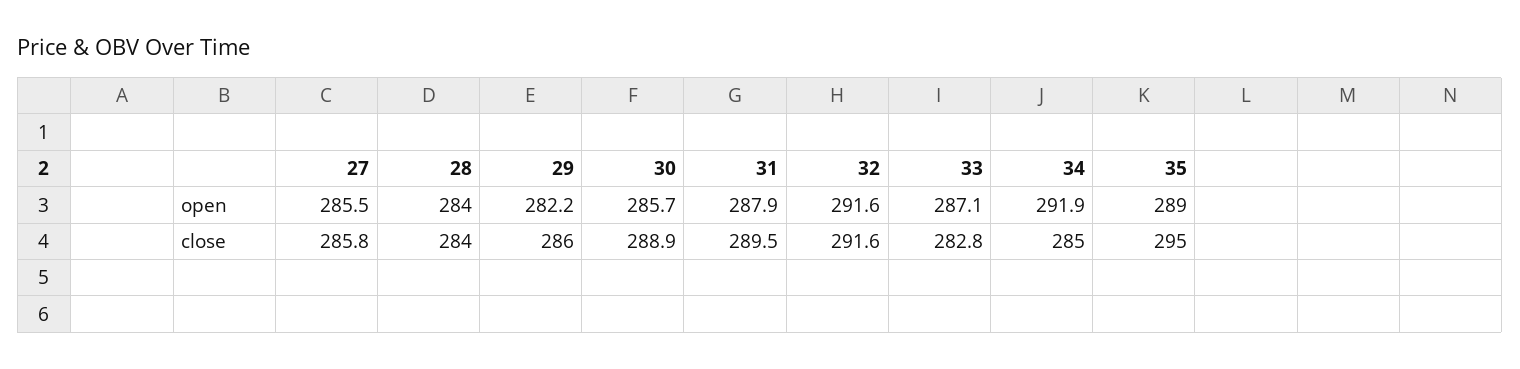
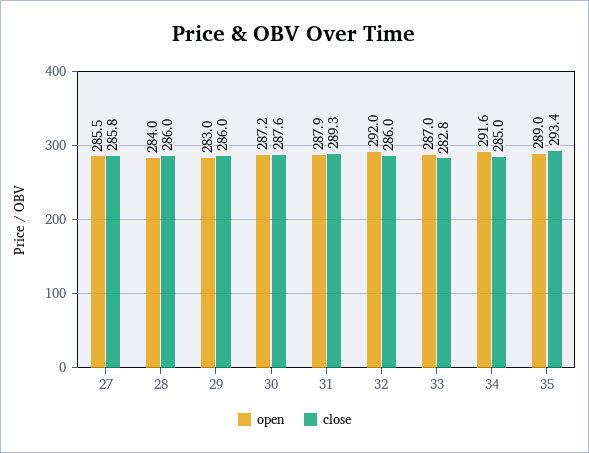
  {
    "open": {
      "27": 285.5,
      "28": 284,
-     "29": 282.2,
+     "29": 283,
-     "30": 285.7,
+     "30": 287.2,
      "31": 287.9,
-     "32": 291.6,
+     "32": 292,
-     "33": 287.1,
+     "33": 287,
-     "34": 291.9,
+     "34": 291.6,
      "35": 289
    },
    "close": {
      "27": 285.8,
-     "28": 284,
+     "28": 286,
      "29": 286,
-     "30": 288.9,
+     "30": 287.6,
-     "31": 289.5,
+     "31": 289.3,
-     "32": 291.6,
+     "32": 286,
      "33": 282.8,
      "34": 285,
-     "35": 295
+     "35": 293.4
    }
  }

